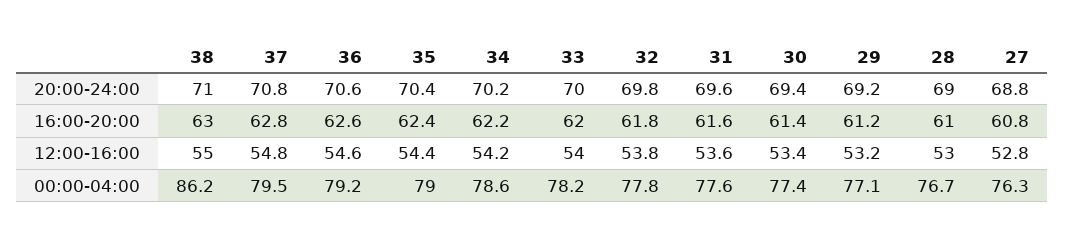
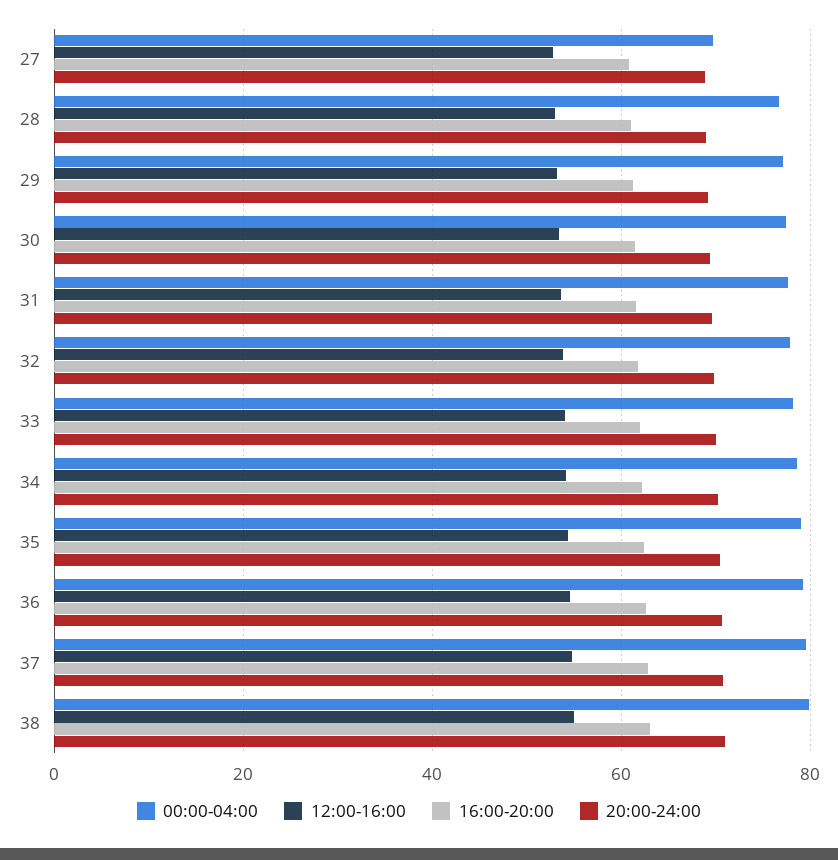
  {
    "20:00-24:00": {
      "38": 71,
      "37": 70.8,
      "36": 70.6,
      "35": 70.4,
      "34": 70.2,
      "33": 70,
      "32": 69.8,
      "31": 69.6,
      "30": 69.4,
      "29": 69.2,
      "28": 69,
      "27": 68.8
    },
    "16:00-20:00": {
      "38": 63,
      "37": 62.8,
      "36": 62.6,
      "35": 62.4,
      "34": 62.2,
      "33": 62,
      "32": 61.8,
      "31": 61.6,
      "30": 61.4,
      "29": 61.2,
      "28": 61,
      "27": 60.8
    },
    "12:00-16:00": {
      "38": 55,
      "37": 54.8,
      "36": 54.6,
      "35": 54.4,
      "34": 54.2,
      "33": 54,
      "32": 53.8,
      "31": 53.6,
      "30": 53.4,
      "29": 53.2,
      "28": 53,
      "27": 52.8
    },
    "00:00-04:00": {
-     "38": 86.2,
+     "38": 80,
      "37": 79.5,
      "36": 79.2,
      "35": 79,
      "34": 78.6,
      "33": 78.2,
      "32": 77.8,
      "31": 77.6,
      "30": 77.4,
      "29": 77.1,
      "28": 76.7,
-     "27": 76.3
+     "27": 70
    }
  }

